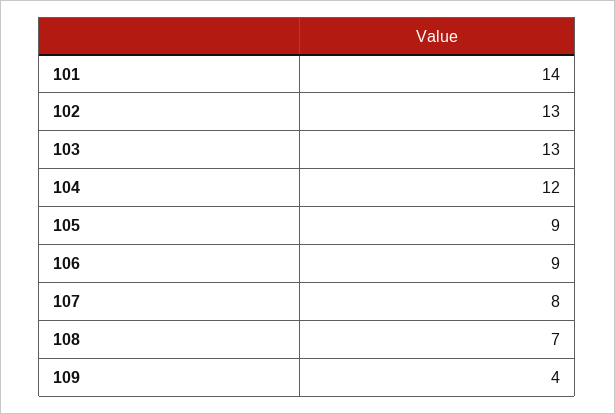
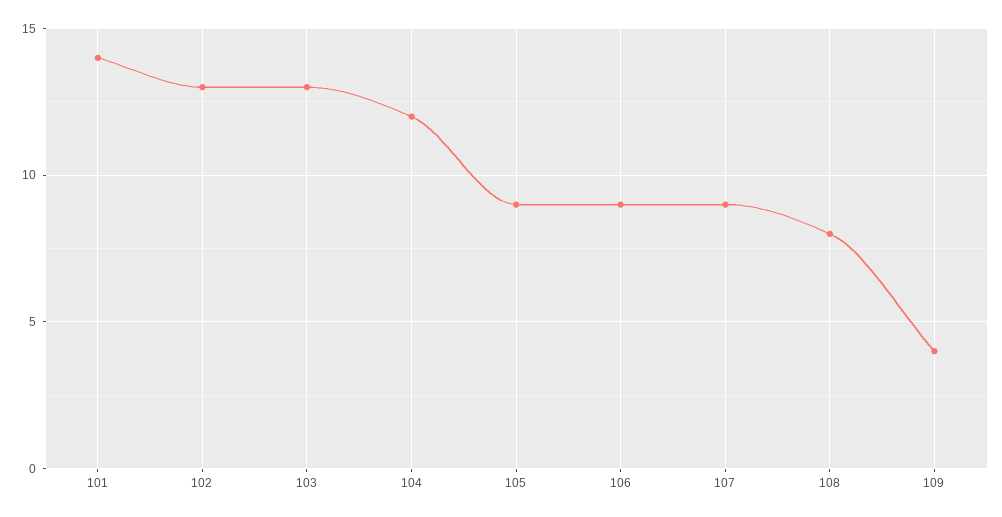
  {
    "101": 14,
    "102": 13,
    "103": 13,
    "104": 12,
    "105": 9,
    "106": 9,
-   "107": 8,
+   "107": 9,
-   "108": 7,
+   "108": 8,
    "109": 4
  }

